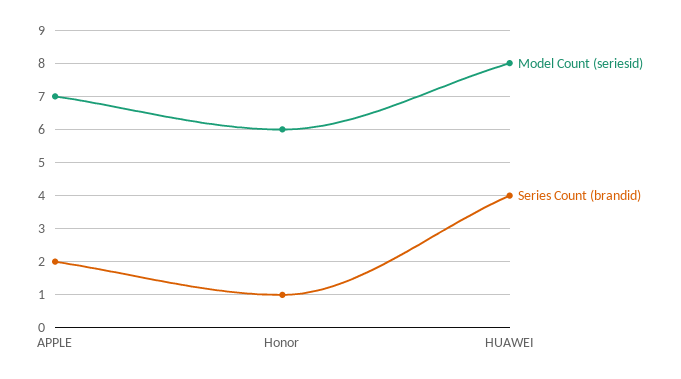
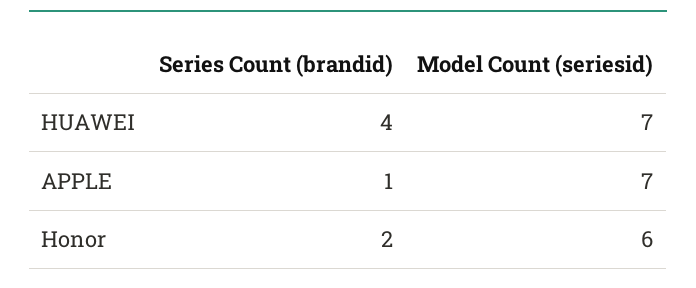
  {
    "Model Count (seriesid)": {
      "APPLE": 7,
      "Honor": 6,
-     "HUAWEI": 8
+     "HUAWEI": 7
    },
    "Series Count (brandid)": {
-     "APPLE": 2,
+     "APPLE": 1,
-     "Honor": 1,
+     "Honor": 2,
      "HUAWEI": 4
    }
  }

